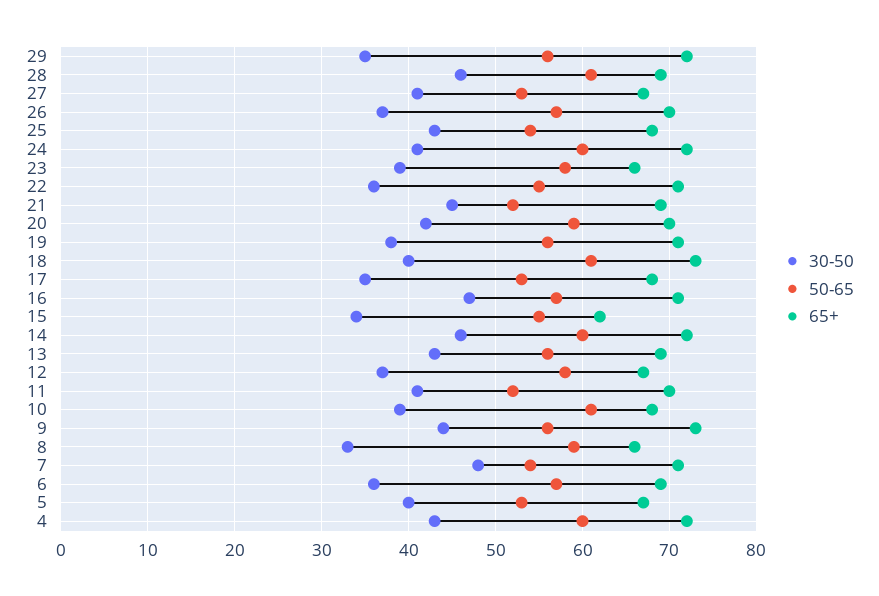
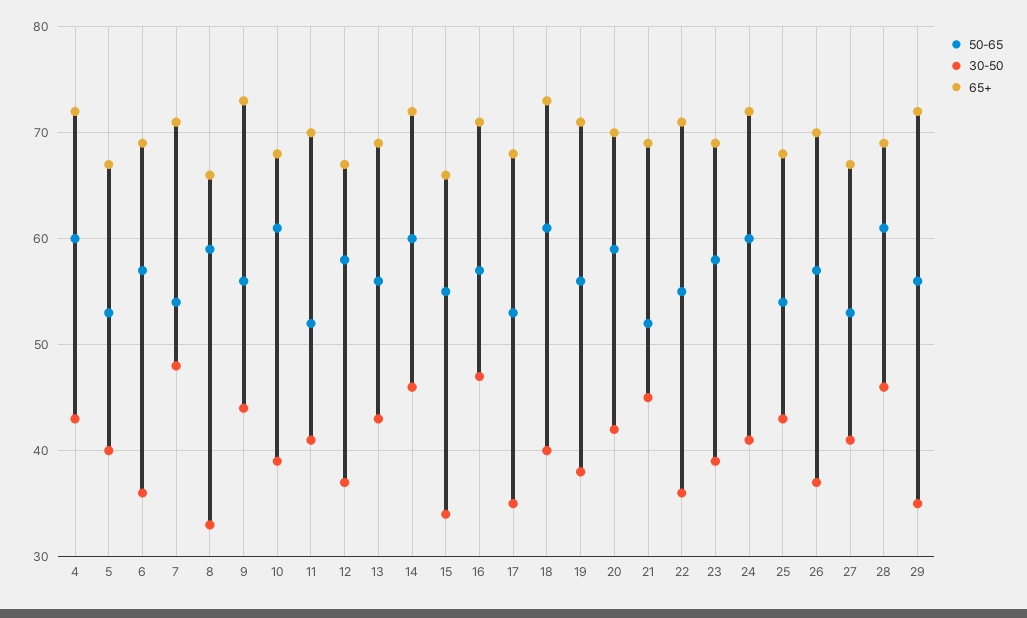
  {
    "30-50": {
      "29": 35,
      "28": 46,
      "27": 41,
      "26": 37,
      "25": 43,
      "24": 41,
      "23": 39,
      "22": 36,
      "21": 45,
      "20": 42,
      "19": 38,
      "18": 40,
      "17": 35,
      "16": 47,
      "15": 34,
      "14": 46,
      "13": 43,
      "12": 37,
      "11": 41,
      "10": 39,
      "9": 44,
      "8": 33,
      "7": 48,
      "6": 36,
      "5": 40,
      "4": 43
    },
    "50-65": {
      "29": 56,
      "28": 61,
      "27": 53,
      "26": 57,
      "25": 54,
      "24": 60,
      "23": 58,
      "22": 55,
      "21": 52,
      "20": 59,
      "19": 56,
      "18": 61,
      "17": 53,
      "16": 57,
      "15": 55,
      "14": 60,
      "13": 56,
      "12": 58,
      "11": 52,
      "10": 61,
      "9": 56,
      "8": 59,
      "7": 54,
      "6": 57,
      "5": 53,
      "4": 60
    },
    "65+": {
      "29": 72,
      "28": 69,
      "27": 67,
      "26": 70,
      "25": 68,
      "24": 72,
-     "23": 66,
+     "23": 69,
      "22": 71,
      "21": 69,
      "20": 70,
      "19": 71,
      "18": 73,
      "17": 68,
      "16": 71,
-     "15": 62,
+     "15": 66,
      "14": 72,
      "13": 69,
      "12": 67,
      "11": 70,
      "10": 68,
      "9": 73,
      "8": 66,
      "7": 71,
      "6": 69,
      "5": 67,
      "4": 72
    }
  }

